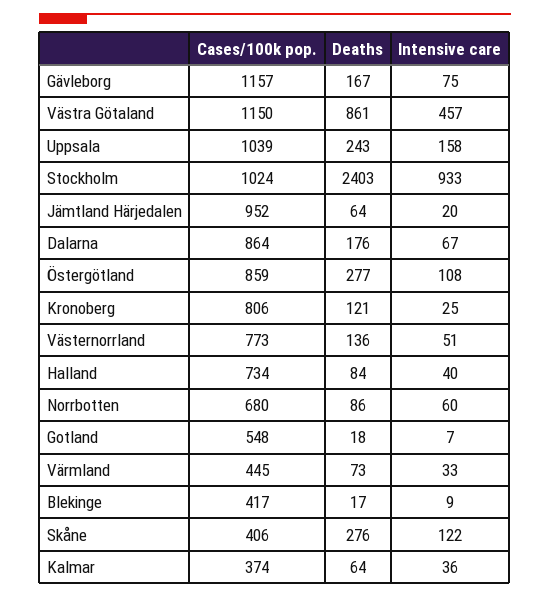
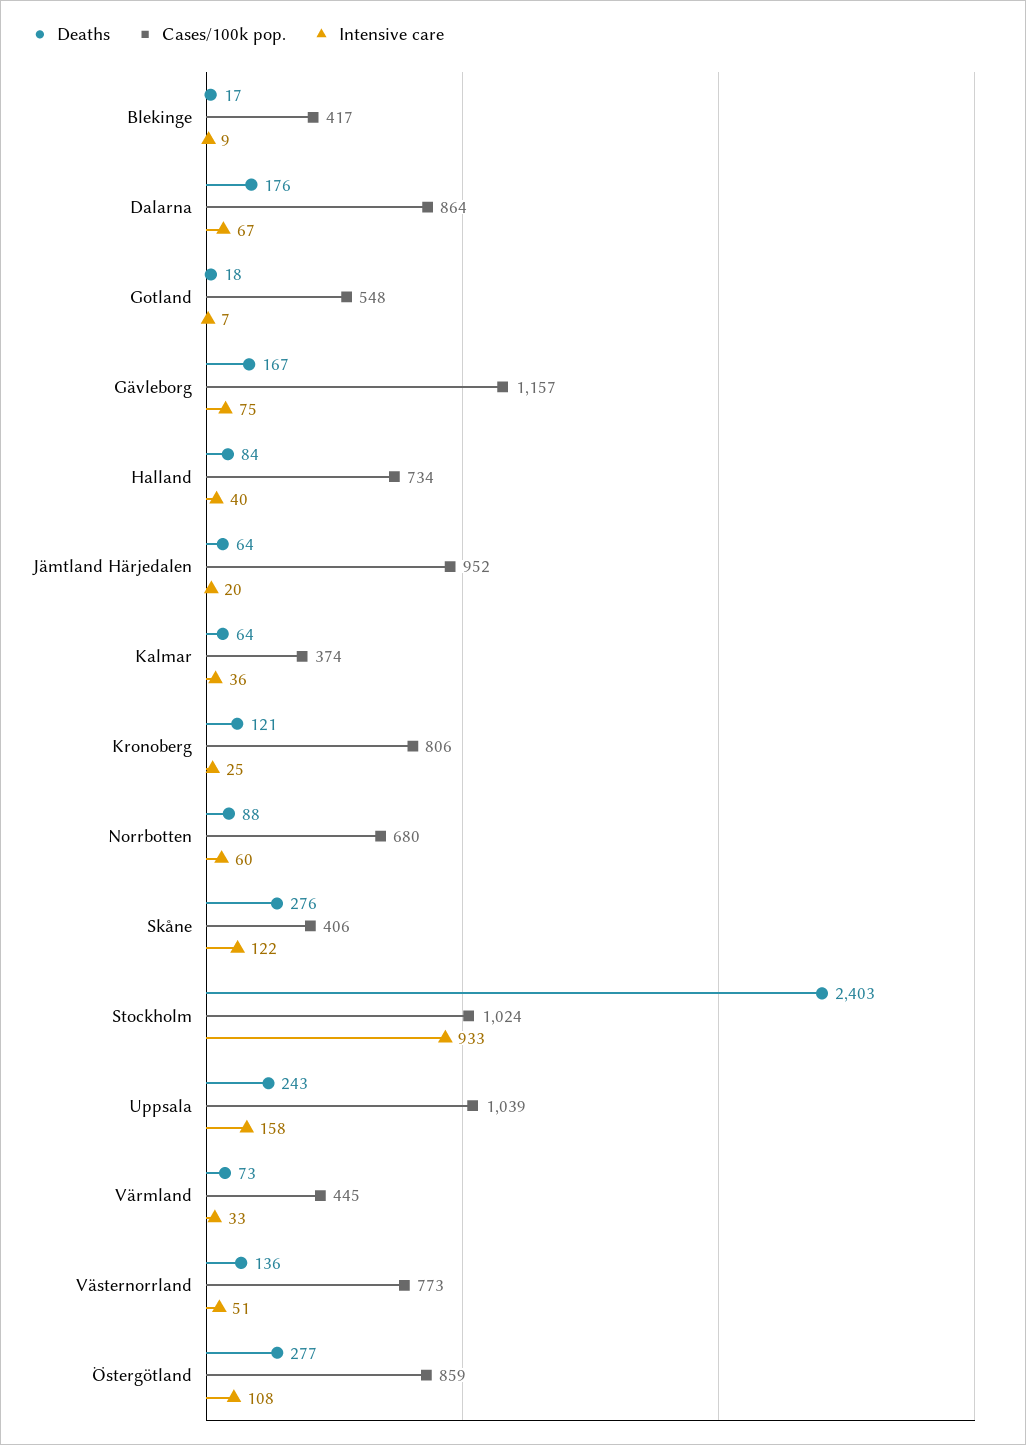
  {
    "Cases/100k pop.": {
      "Gävleborg": 1157,
-     "Västra Götaland": 1150,
      "Uppsala": 1039,
      "Stockholm": 1024,
      "Jämtland Härjedalen": 952,
      "Dalarna": 864,
      "Östergötland": 859,
      "Kronoberg": 806,
      "Västernorrland": 773,
      "Halland": 734,
      "Norrbotten": 680,
      "Gotland": 548,
      "Värmland": 445,
      "Blekinge": 417,
      "Skåne": 406,
      "Kalmar": 374
    },
    "Deaths": {
      "Gävleborg": 167,
-     "Västra Götaland": 861,
      "Uppsala": 243,
      "Stockholm": 2403,
      "Jämtland Härjedalen": 64,
      "Dalarna": 176,
      "Östergötland": 277,
      "Kronoberg": 121,
      "Västernorrland": 136,
      "Halland": 84,
-     "Norrbotten": 86,
+     "Norrbotten": 88,
      "Gotland": 18,
      "Värmland": 73,
      "Blekinge": 17,
      "Skåne": 276,
      "Kalmar": 64
    },
    "Intensive care": {
      "Gävleborg": 75,
-     "Västra Götaland": 457,
      "Uppsala": 158,
      "Stockholm": 933,
      "Jämtland Härjedalen": 20,
      "Dalarna": 67,
      "Östergötland": 108,
      "Kronoberg": 25,
      "Västernorrland": 51,
      "Halland": 40,
      "Norrbotten": 60,
      "Gotland": 7,
      "Värmland": 33,
      "Blekinge": 9,
      "Skåne": 122,
      "Kalmar": 36
    }
  }

